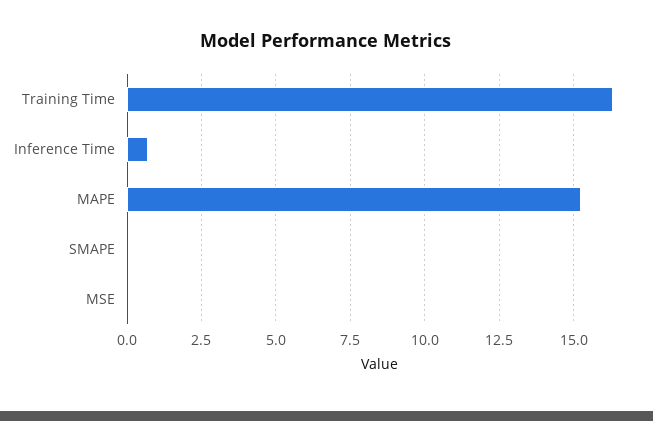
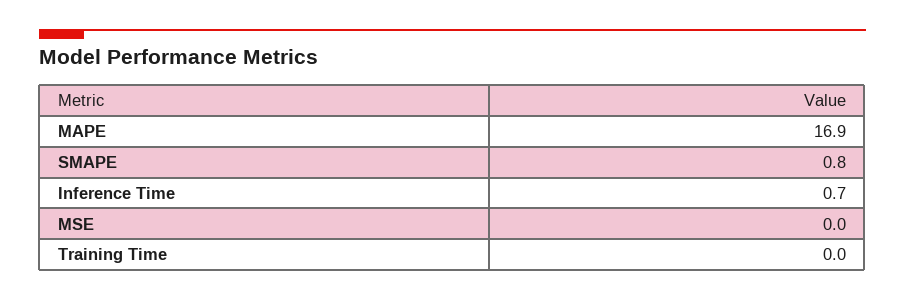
  {
-   "Training Time": 16.25,
+   "Training Time": 0,
    "Inference Time": 0.7,
-   "MAPE": 15.25,
+   "MAPE": 16.9,
-   "SMAPE": 0,
+   "SMAPE": 0.8,
    "MSE": 0
  }

